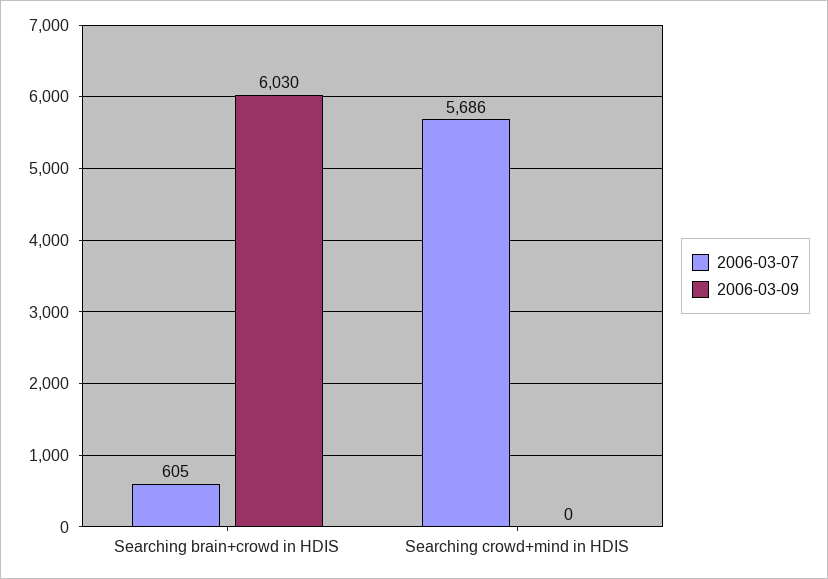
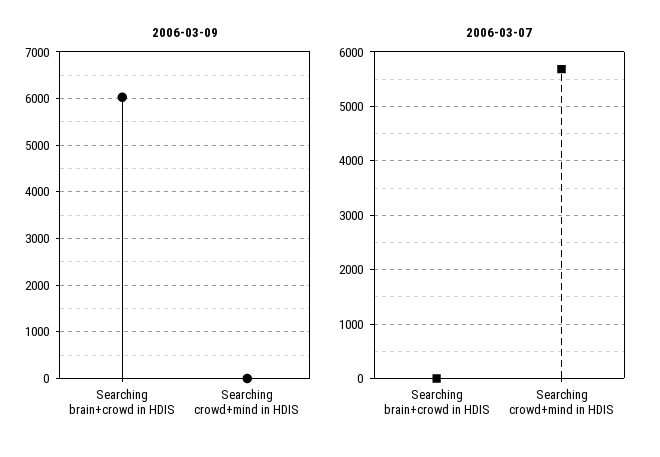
  {
    "2006-03-07": {
-     "Searching brain+crowd in HDIS": 605,
+     "Searching brain+crowd in HDIS": 0,
      "Searching crowd+mind in HDIS": 5686
    },
    "2006-03-09": {
      "Searching brain+crowd in HDIS": 6030,
      "Searching crowd+mind in HDIS": 0
    }
  }

